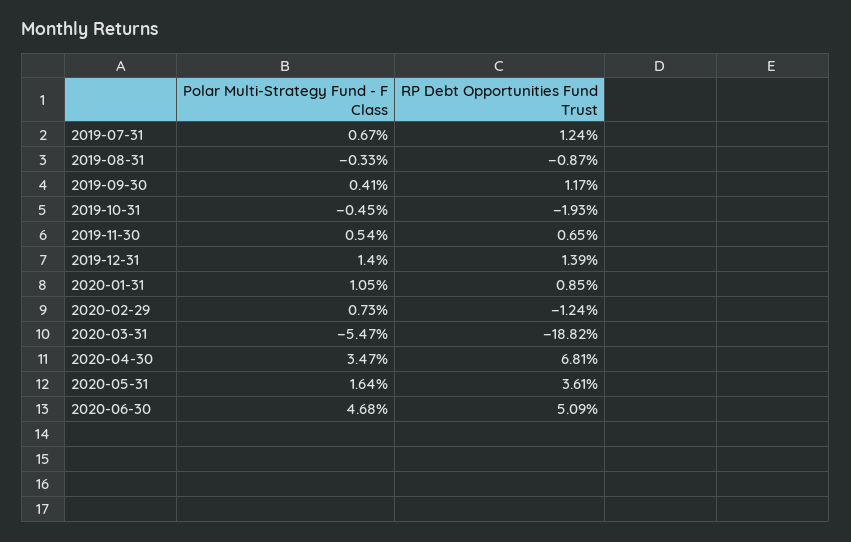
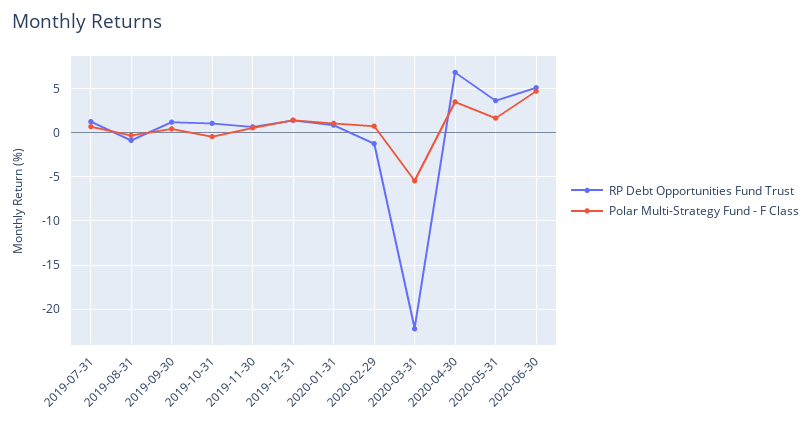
  {
    "Polar Multi-Strategy Fund - F Class": {
      "2019-07-31": 0.67,
      "2019-08-31": -0.33,
      "2019-09-30": 0.41,
      "2019-10-31": -0.45,
      "2019-11-30": 0.54,
      "2019-12-31": 1.4,
      "2020-01-31": 1.05,
      "2020-02-29": 0.73,
      "2020-03-31": -5.47,
      "2020-04-30": 3.47,
      "2020-05-31": 1.64,
      "2020-06-30": 4.68
    },
    "RP Debt Opportunities Fund Trust": {
      "2019-07-31": 1.24,
      "2019-08-31": -0.87,
      "2019-09-30": 1.17,
-     "2019-10-31": -1.93,
+     "2019-10-31": 1,
      "2019-11-30": 0.65,
      "2019-12-31": 1.39,
      "2020-01-31": 0.85,
      "2020-02-29": -1.24,
-     "2020-03-31": -18.82,
+     "2020-03-31": -22,
      "2020-04-30": 6.81,
      "2020-05-31": 3.61,
      "2020-06-30": 5.09
    }
  }

